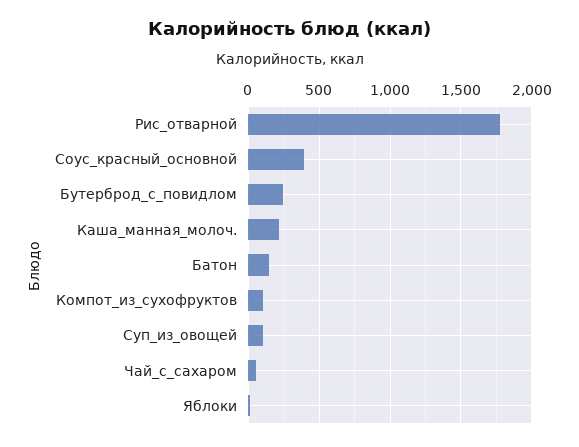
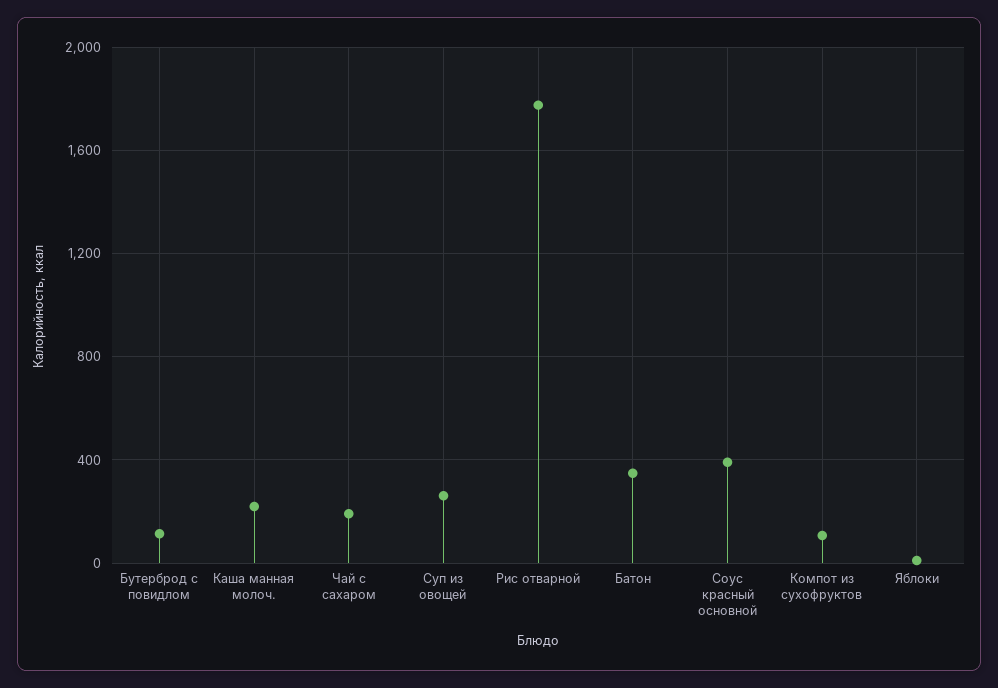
  {
    "Рис_отварной": 1800,
    "Соус_красный_основной": 400,
-   "Бутерброд_с_повидлом": 250,
+   "Бутерброд_с_повидлом": 100,
    "Каша_манная_молоч.": 200,
-   "Батон": 150,
+   "Батон": 350,
    "Компот_из_сухофруктов": 100,
-   "Суп_из_овощей": 100,
+   "Суп_из_овощей": 250,
-   "Чай_с_сахаром": 50,
+   "Чай_с_сахаром": 200,
    "Яблоки": 0
  }

